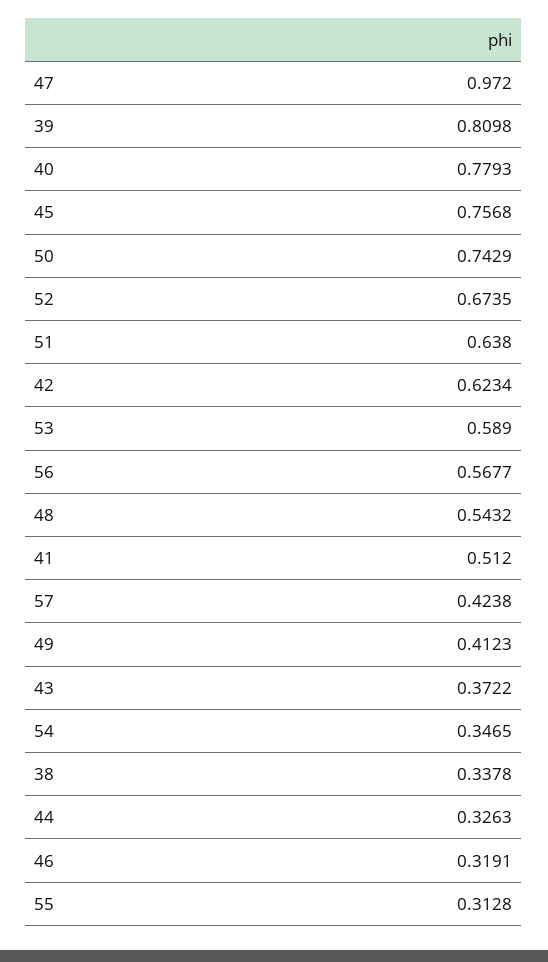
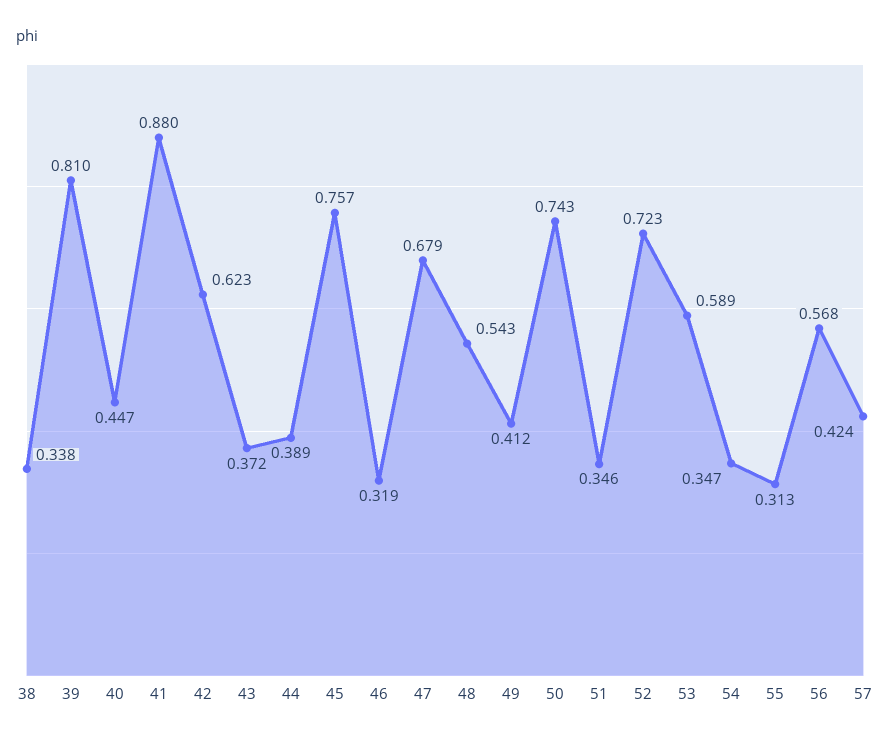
  {
-   "47": 0.972,
+   "47": 0.679,
    "39": 0.8098,
-   "40": 0.7793,
+   "40": 0.447,
    "45": 0.7568,
    "50": 0.7429,
-   "52": 0.6735,
+   "52": 0.723,
-   "51": 0.638,
+   "51": 0.346,
    "42": 0.6234,
    "53": 0.589,
    "56": 0.5677,
    "48": 0.5432,
-   "41": 0.512,
+   "41": 0.88,
    "57": 0.4238,
    "49": 0.4123,
    "43": 0.3722,
    "54": 0.3465,
    "38": 0.3378,
-   "44": 0.3263,
+   "44": 0.389,
    "46": 0.3191,
    "55": 0.3128
  }

